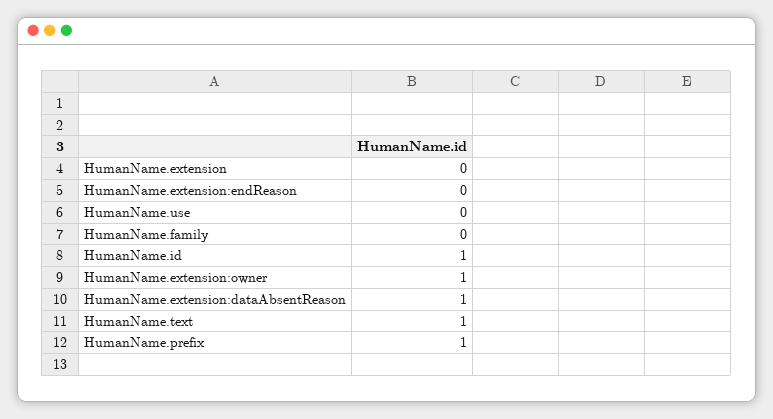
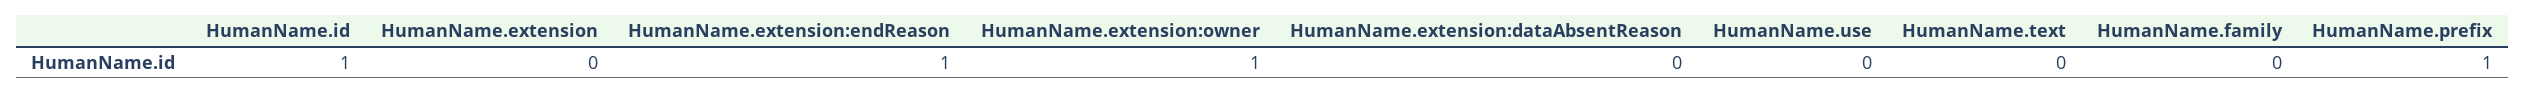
  {
    "HumanName.extension": 0,
-   "HumanName.extension:endReason": 0,
+   "HumanName.extension:endReason": 1,
    "HumanName.use": 0,
    "HumanName.family": 0,
    "HumanName.id": 1,
    "HumanName.extension:owner": 1,
-   "HumanName.extension:dataAbsentReason": 1,
+   "HumanName.extension:dataAbsentReason": 0,
-   "HumanName.text": 1,
+   "HumanName.text": 0,
    "HumanName.prefix": 1
  }

